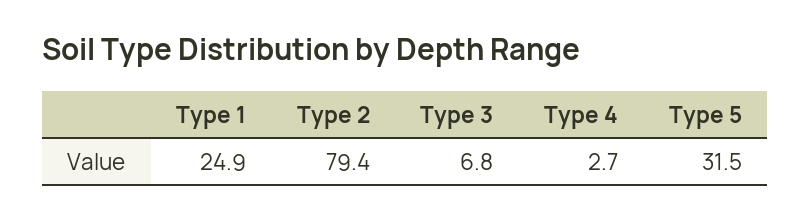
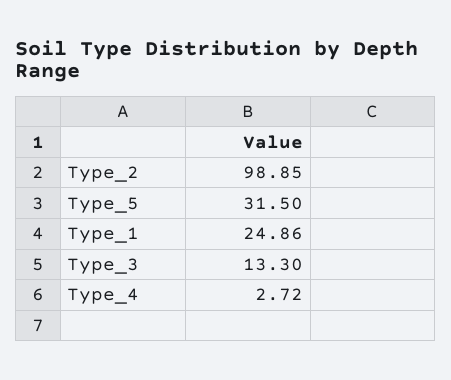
  {
    "Type 1": 24.86,
-   "Type 2": 79.4,
+   "Type 2": 98.85,
-   "Type 3": 6.8,
+   "Type 3": 13.3,
    "Type 4": 2.72,
    "Type 5": 31.5
  }

